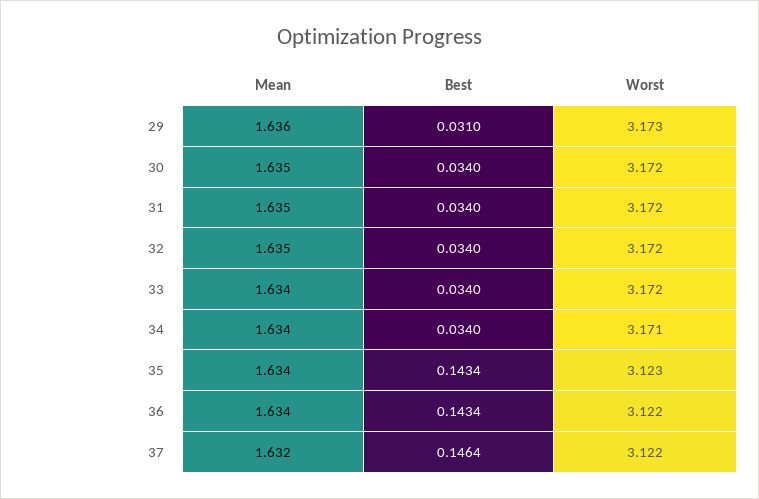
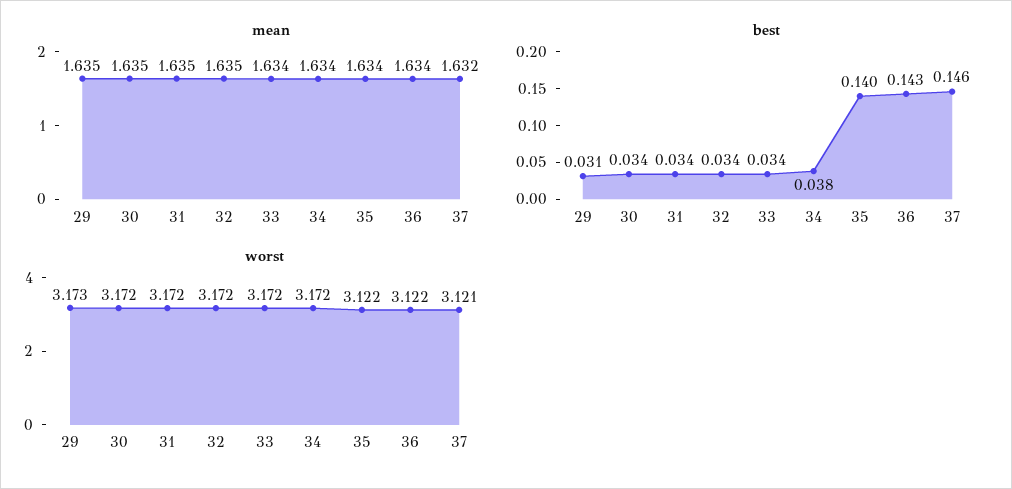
  {
    "Mean": {
-     "29": 1.636,
+     "29": 1.635,
      "30": 1.635,
      "31": 1.635,
      "32": 1.635,
      "33": 1.634,
      "34": 1.634,
      "35": 1.634,
      "36": 1.634,
      "37": 1.632
    },
    "Best": {
      "29": 0.031,
      "30": 0.034,
      "31": 0.034,
      "32": 0.034,
      "33": 0.034,
-     "34": 0.034,
+     "34": 0.038,
-     "35": 0.1434,
+     "35": 0.14,
      "36": 0.1434,
      "37": 0.1464
    },
    "Worst": {
      "29": 3.173,
      "30": 3.172,
      "31": 3.172,
      "32": 3.172,
      "33": 3.172,
-     "34": 3.171,
+     "34": 3.172,
-     "35": 3.123,
+     "35": 3.122,
      "36": 3.122,
-     "37": 3.122
+     "37": 3.121
    }
  }

